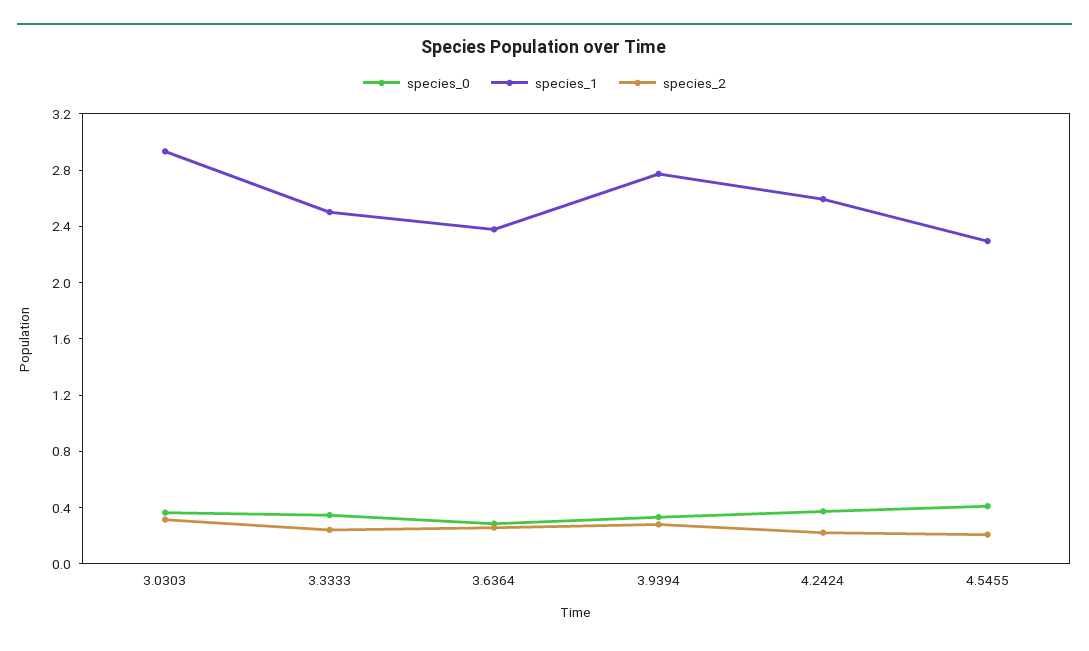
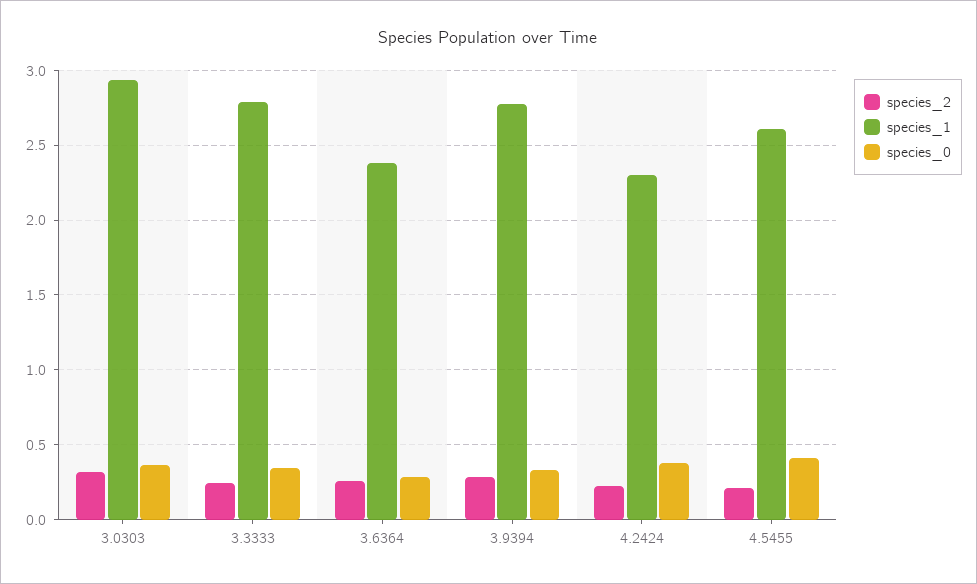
  {
    "species_0": {
      "3.0303": 0.35,
      "3.3333": 0.35,
      "3.6364": 0.3,
      "3.9394": 0.35,
      "4.2424": 0.35,
      "4.5455": 0.4
    },
    "species_1": {
      "3.0303": 2.95,
-     "3.3333": 2.5,
+     "3.3333": 2.8,
      "3.6364": 2.4,
      "3.9394": 2.75,
-     "4.2424": 2.6,
+     "4.2424": 2.3,
-     "4.5455": 2.3
+     "4.5455": 2.6
    },
    "species_2": {
      "3.0303": 0.3,
      "3.3333": 0.25,
      "3.6364": 0.25,
      "3.9394": 0.3,
      "4.2424": 0.2,
      "4.5455": 0.2
    }
  }

